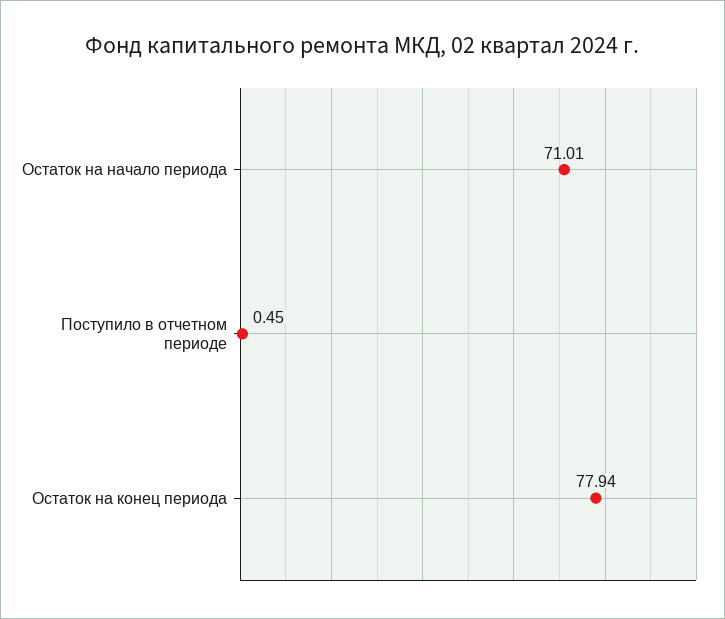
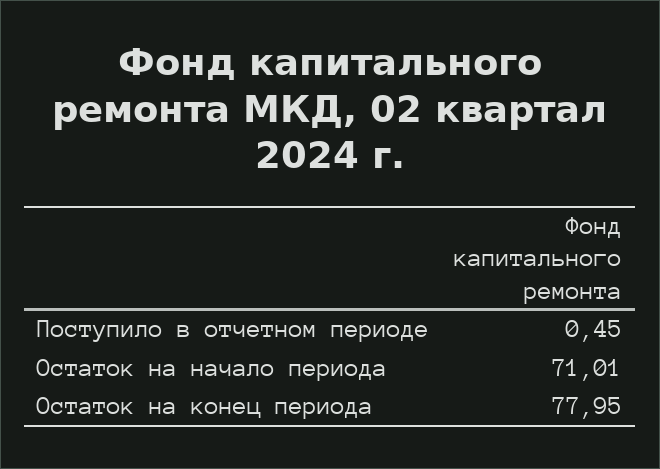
  {
    "Остаток на начало периода": 71.01,
    "Поступило в отчетном периоде": 0.45,
-   "Остаток на конец периода": 77.94
+   "Остаток на конец периода": 77.95
  }

